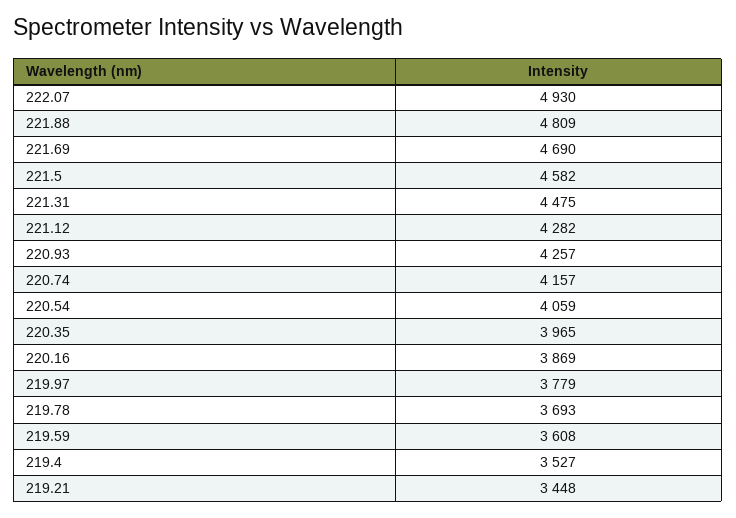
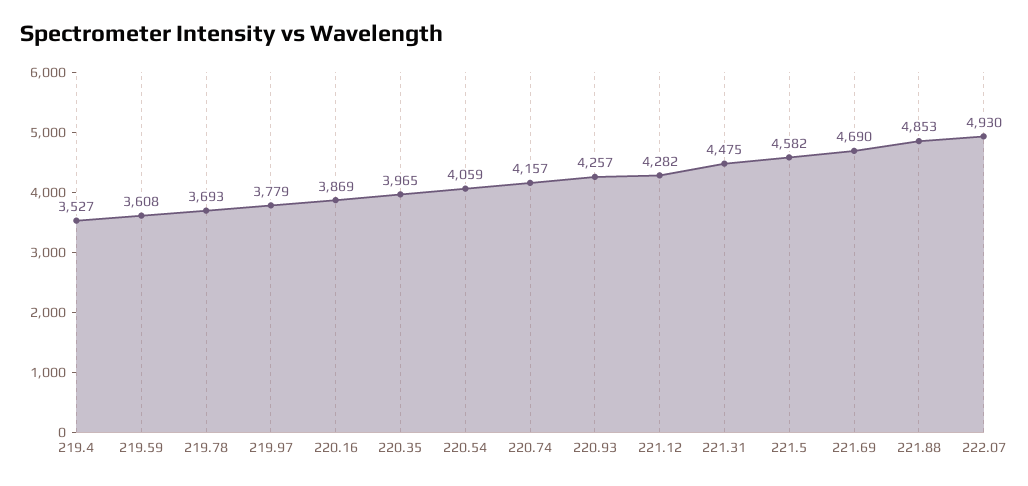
  {
    "222.07": 4930,
-   "221.88": 4809,
+   "221.88": 4853,
    "221.69": 4690,
    "221.5": 4582,
    "221.31": 4475,
    "221.12": 4282,
    "220.93": 4257,
    "220.74": 4157,
    "220.54": 4059,
    "220.35": 3965,
    "220.16": 3869,
    "219.97": 3779,
    "219.78": 3693,
    "219.59": 3608,
-   "219.4": 3527,
+   "219.4": 3527
-   "219.21": 3448
  }

